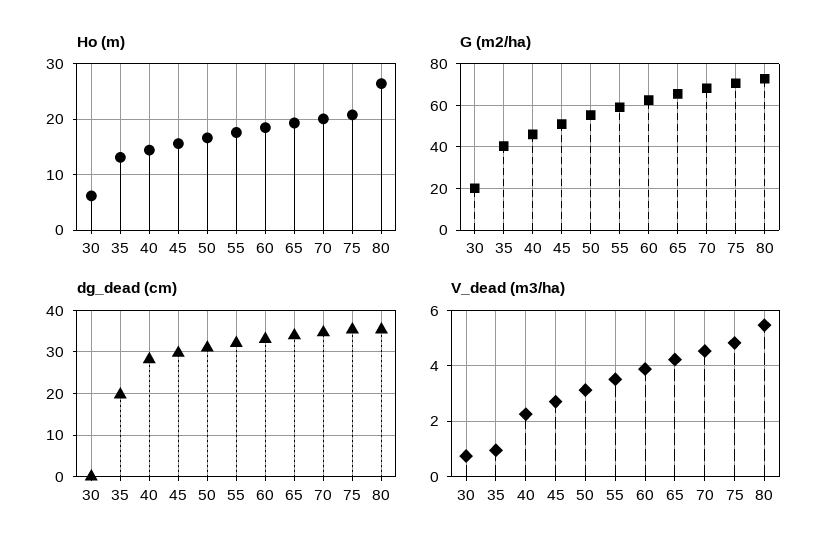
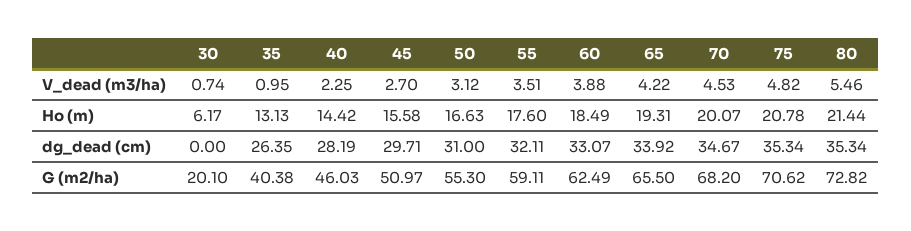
  {
    "Ho (m)": {
      "30": 6.17,
      "35": 13.13,
      "40": 14.42,
      "45": 15.58,
      "50": 16.63,
      "55": 17.6,
      "60": 18.49,
      "65": 19.31,
      "70": 20.07,
      "75": 20.78,
-     "80": 26
+     "80": 21.44
    },
    "G (m2/ha)": {
      "30": 20.1,
      "35": 40.38,
      "40": 46.03,
      "45": 50.97,
      "50": 55.3,
      "55": 59.11,
      "60": 62.49,
      "65": 65.5,
      "70": 68.2,
      "75": 70.62,
      "80": 72.82
    },
    "dg_dead (cm)": {
      "30": 0,
-     "35": 20,
+     "35": 26.35,
      "40": 28.19,
      "45": 29.71,
      "50": 31,
      "55": 32.11,
      "60": 33.07,
      "65": 33.92,
      "70": 34.67,
      "75": 35.34,
      "80": 35.34
    },
    "V_dead (m3/ha)": {
      "30": 0.74,
      "35": 0.95,
      "40": 2.25,
      "45": 2.7,
      "50": 3.12,
      "55": 3.51,
      "60": 3.88,
      "65": 4.22,
      "70": 4.53,
      "75": 4.82,
      "80": 5.46
    }
  }

